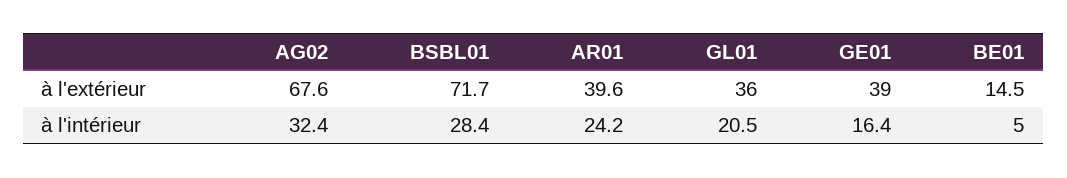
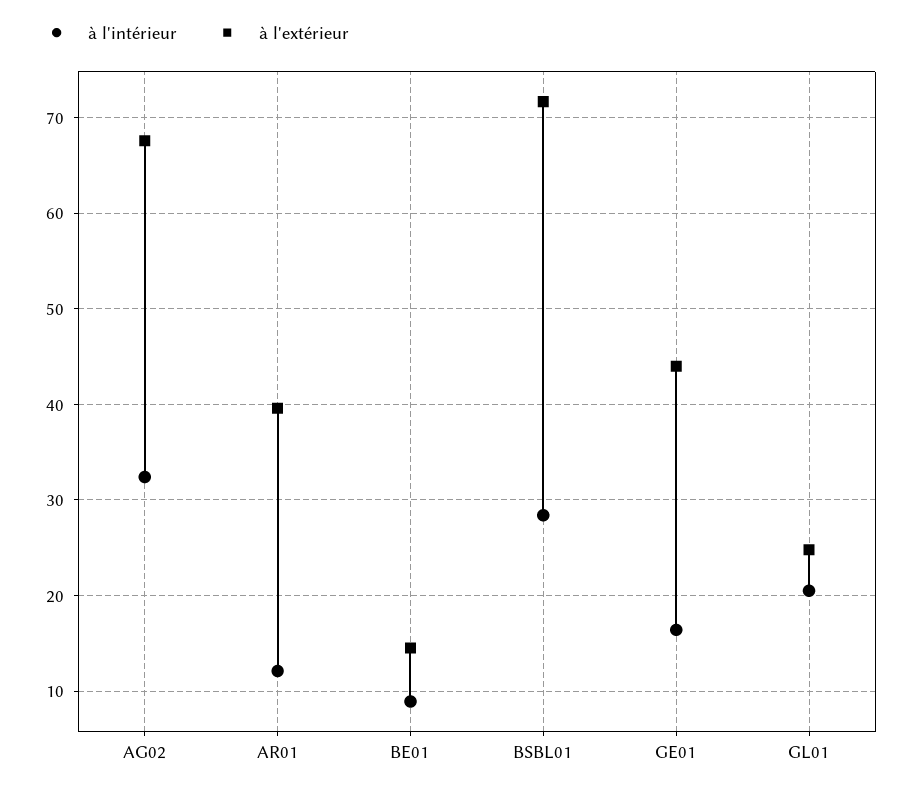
  {
    "à l'extérieur": {
      "AG02": 67.6,
      "BSBL01": 71.7,
      "AR01": 39.6,
-     "GL01": 36,
+     "GL01": 25,
-     "GE01": 39,
+     "GE01": 44,
      "BE01": 14.5
    },
    "à l'intérieur": {
      "AG02": 32.4,
      "BSBL01": 28.4,
-     "AR01": 24.2,
+     "AR01": 12,
      "GL01": 20.5,
      "GE01": 16.4,
-     "BE01": 5
+     "BE01": 9
    }
  }

